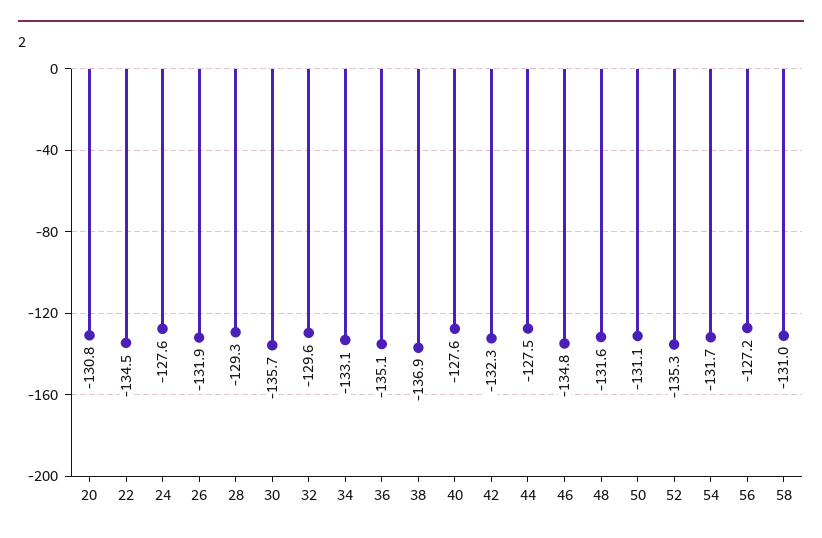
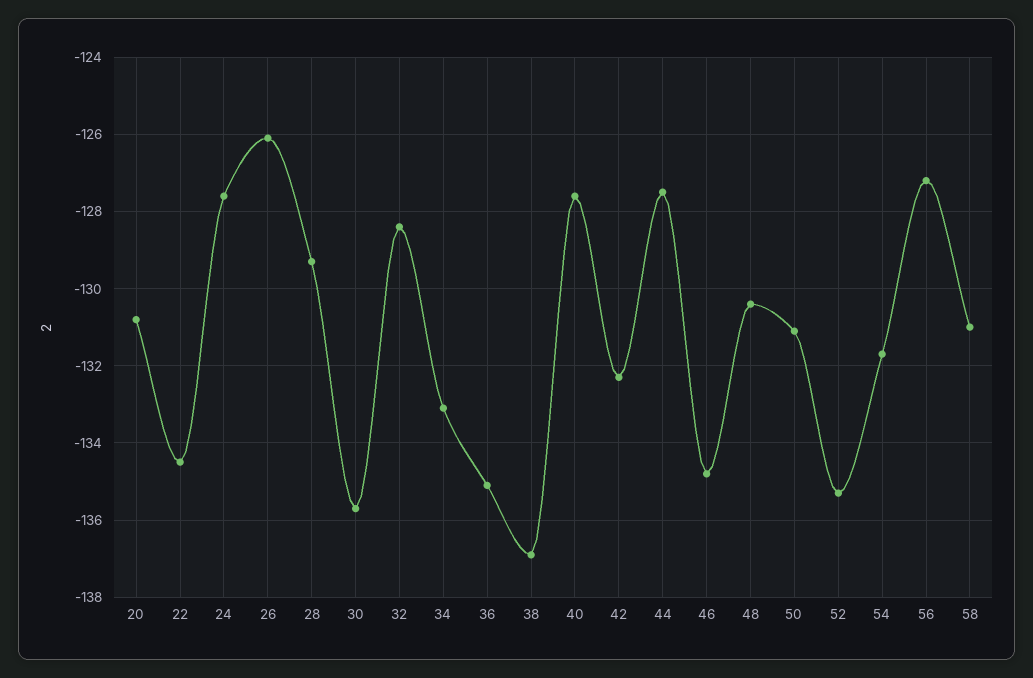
  {
    "20": -130.8,
    "22": -134.5,
    "24": -127.6,
-   "26": -131.9,
+   "26": -126,
    "28": -129.3,
    "30": -135.7,
-   "32": -129.6,
+   "32": -128.5,
    "34": -133.1,
    "36": -135.1,
    "38": -136.9,
    "40": -127.6,
    "42": -132.3,
    "44": -127.5,
    "46": -134.8,
-   "48": -131.6,
+   "48": -130.5,
    "50": -131.1,
    "52": -135.3,
    "54": -131.7,
    "56": -127.2,
    "58": -131
  }

